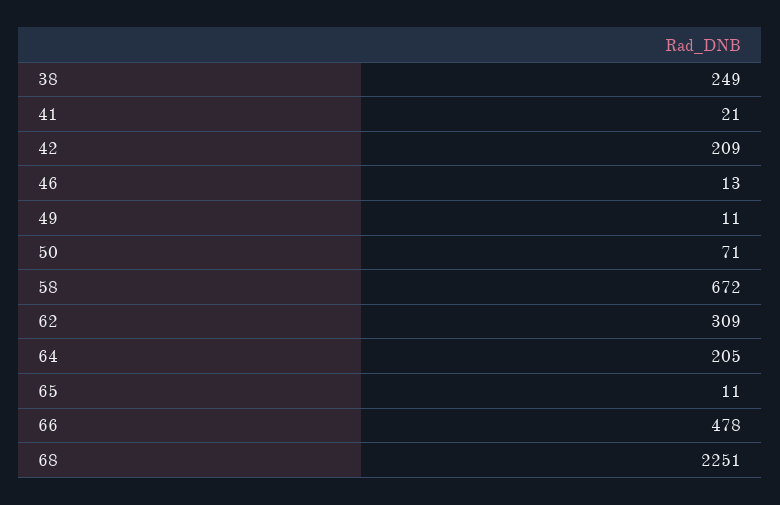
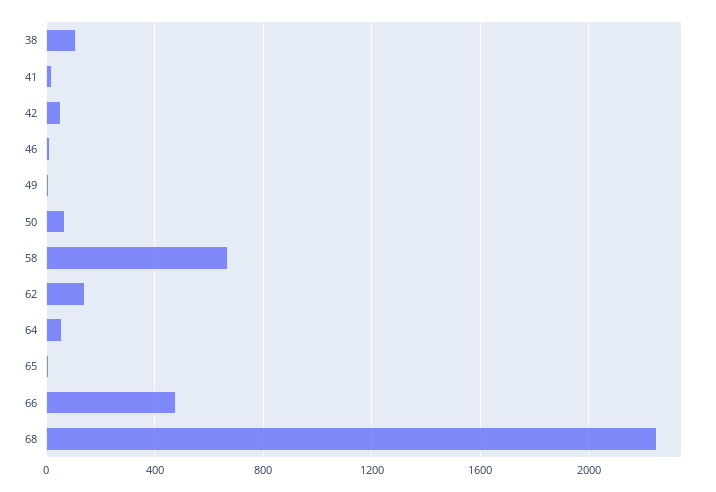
  {
-   "38": 249,
+   "38": 100,
    "41": 21,
-   "42": 209,
+   "42": 50,
    "46": 13,
    "49": 11,
    "50": 71,
    "58": 672,
-   "62": 309,
+   "62": 150,
-   "64": 205,
+   "64": 50,
    "65": 11,
    "66": 478,
    "68": 2251
  }

